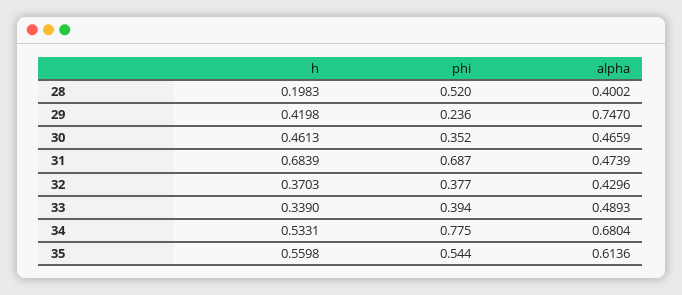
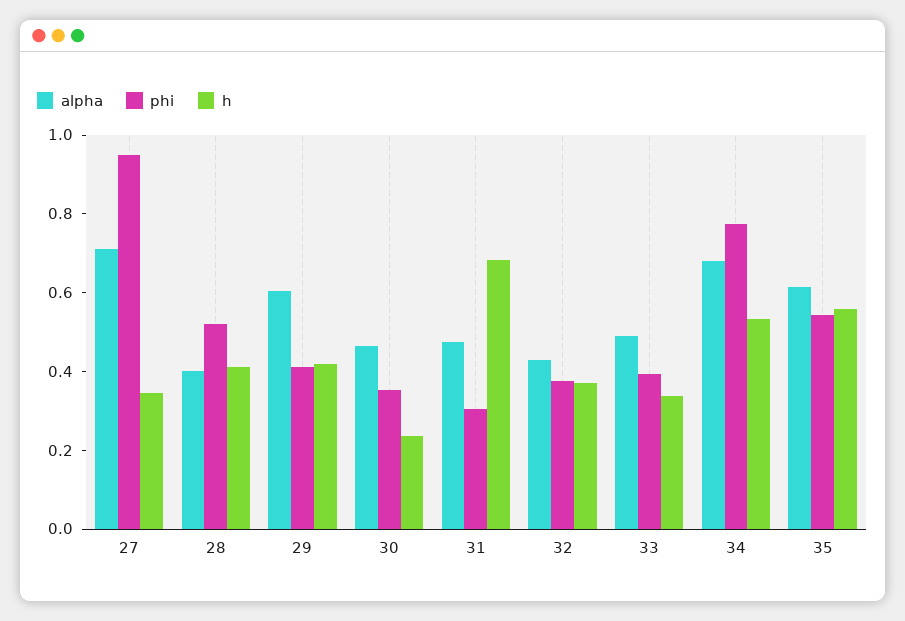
  {
    "h": {
-     "28": 0.1983,
+     "28": 0.4,
      "29": 0.4198,
-     "30": 0.4613,
+     "30": 0.25,
      "31": 0.6839,
      "32": 0.3703,
      "33": 0.339,
      "34": 0.5331,
-     "35": 0.5598
+     "35": 0.5598,
+     "27": 0.35
    },
    "phi": {
      "28": 0.52,
-     "29": 0.236,
+     "29": 0.4,
      "30": 0.352,
-     "31": 0.687,
+     "31": 0.3,
      "32": 0.377,
      "33": 0.394,
      "34": 0.775,
-     "35": 0.544
+     "35": 0.544,
+     "27": 0.95
    },
    "alpha": {
      "28": 0.4002,
-     "29": 0.747,
+     "29": 0.6,
      "30": 0.4659,
      "31": 0.4739,
      "32": 0.4296,
      "33": 0.4893,
      "34": 0.6804,
-     "35": 0.6136
+     "35": 0.6136,
+     "27": 0.7
    }
  }

